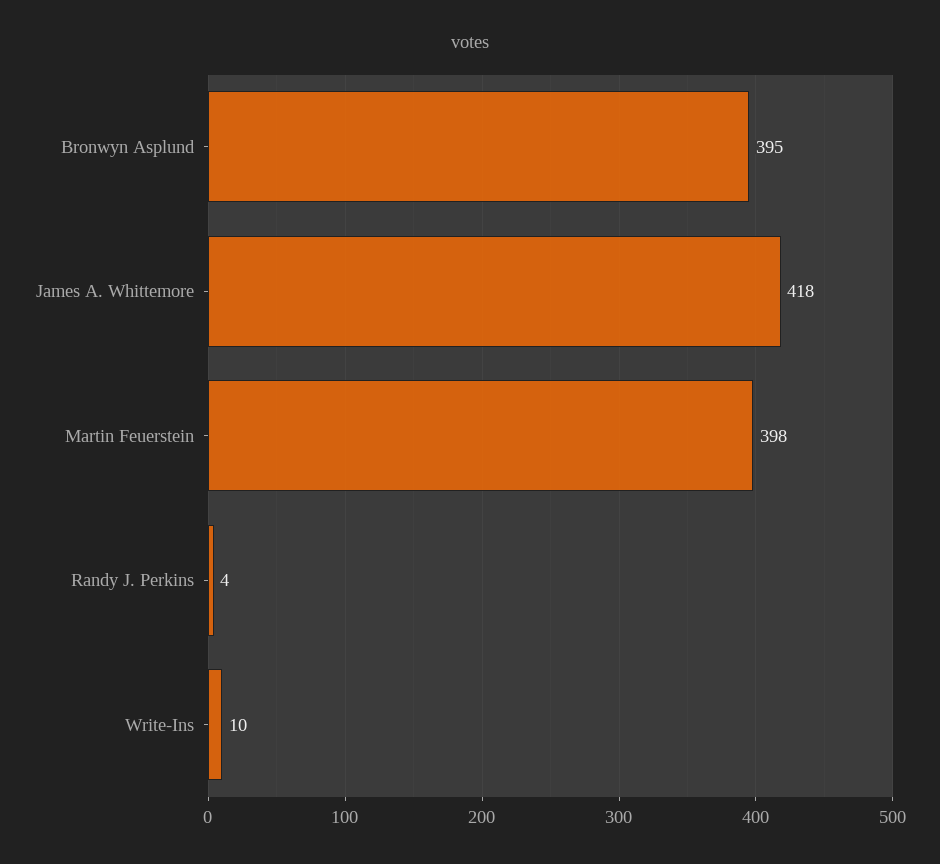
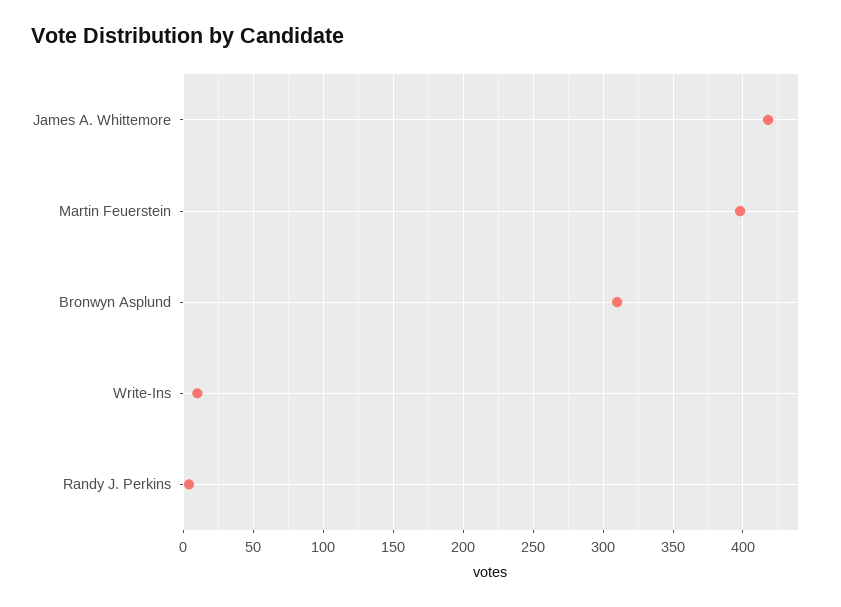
  {
-   "Bronwyn Asplund": 395,
+   "Bronwyn Asplund": 310,
    "James A. Whittemore": 418,
    "Martin Feuerstein": 398,
    "Randy J. Perkins": 4,
    "Write-Ins": 10
  }

